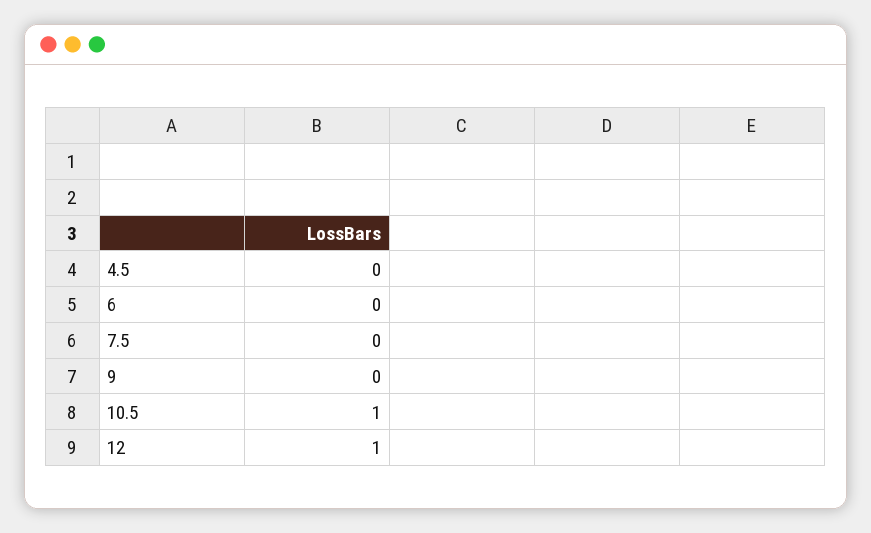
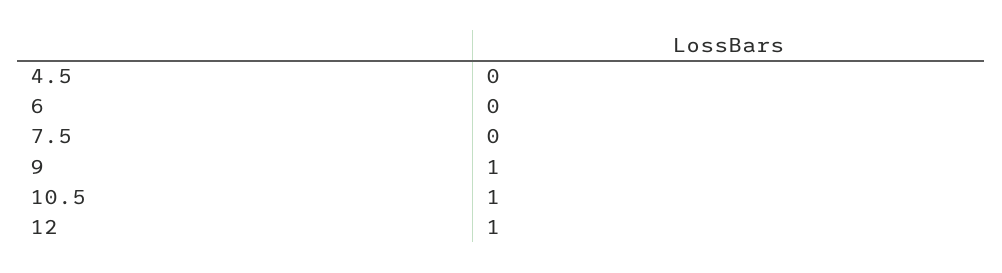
  {
    "4.5": 0,
    "6": 0,
    "7.5": 0,
-   "9": 0,
+   "9": 1,
    "10.5": 1,
    "12": 1
  }

